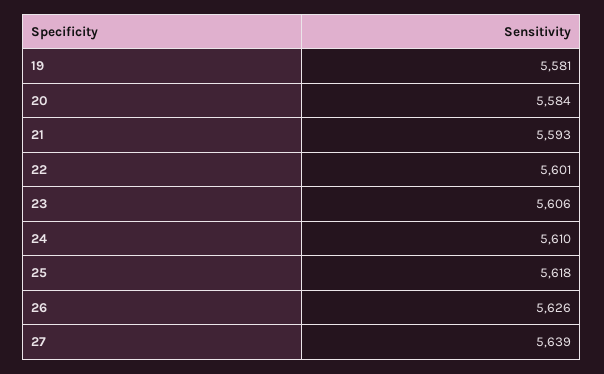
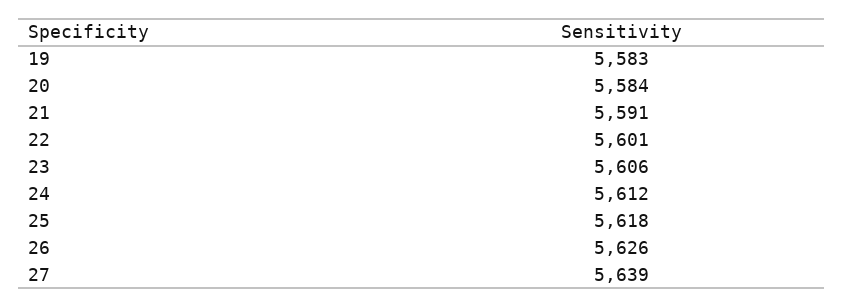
  {
-   "19": 5581,
+   "19": 5583,
    "20": 5584,
-   "21": 5593,
+   "21": 5591,
    "22": 5601,
    "23": 5606,
-   "24": 5610,
+   "24": 5612,
    "25": 5618,
    "26": 5626,
    "27": 5639
  }

